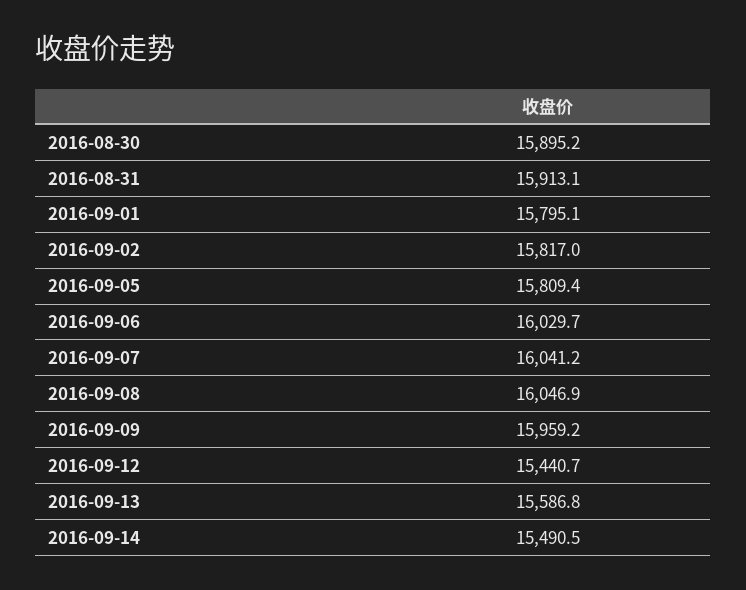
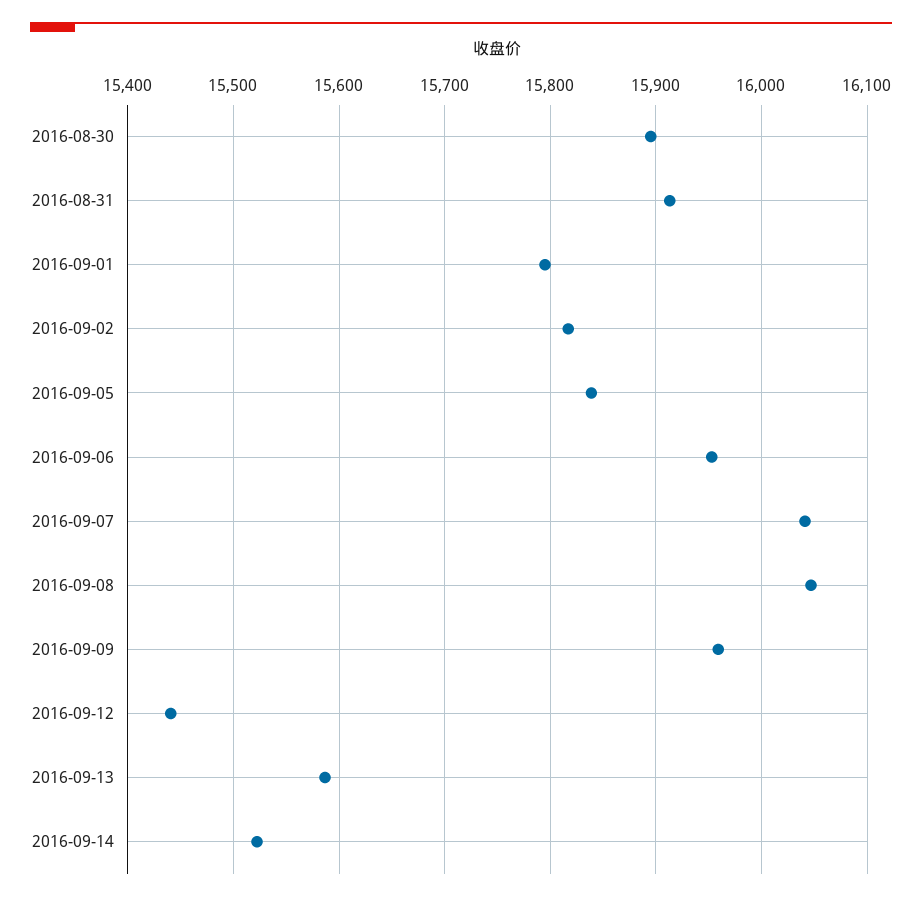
  {
    "2016-08-30": 15895.2,
    "2016-08-31": 15913.1,
    "2016-09-01": 15795.1,
    "2016-09-02": 15817,
-   "2016-09-05": 15809.4,
+   "2016-09-05": 15840,
-   "2016-09-06": 16029.7,
+   "2016-09-06": 15950,
    "2016-09-07": 16041.2,
    "2016-09-08": 16046.9,
    "2016-09-09": 15959.2,
    "2016-09-12": 15440.7,
    "2016-09-13": 15586.8,
-   "2016-09-14": 15490.5
+   "2016-09-14": 15520
  }

